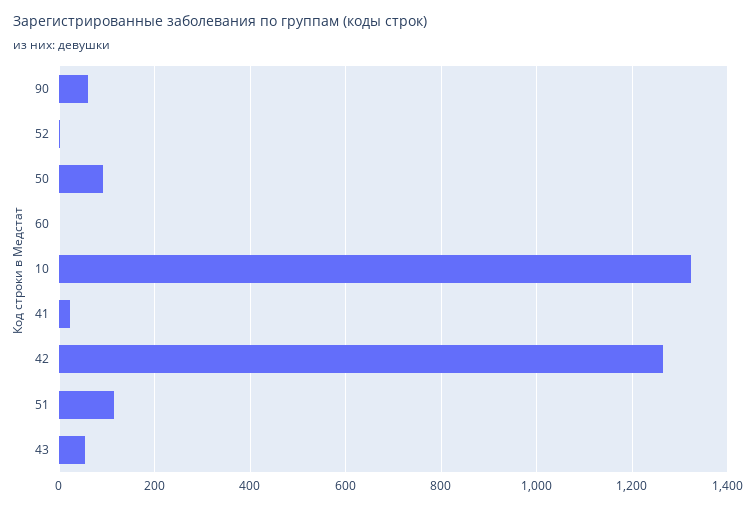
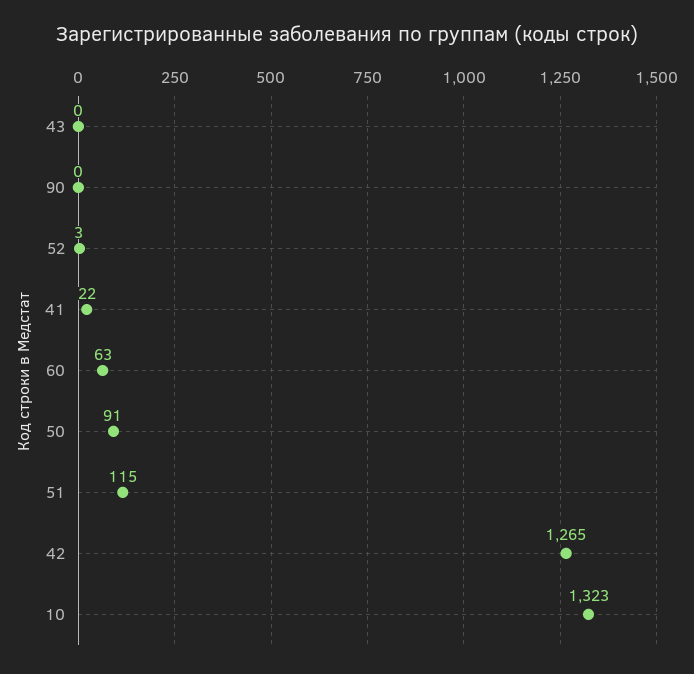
  {
-   "90": 60,
+   "90": 0,
    "52": 3,
    "50": 91,
-   "60": 0,
+   "60": 63,
    "10": 1323,
    "41": 22,
    "42": 1265,
    "51": 115,
-   "43": 60
+   "43": 0
  }

